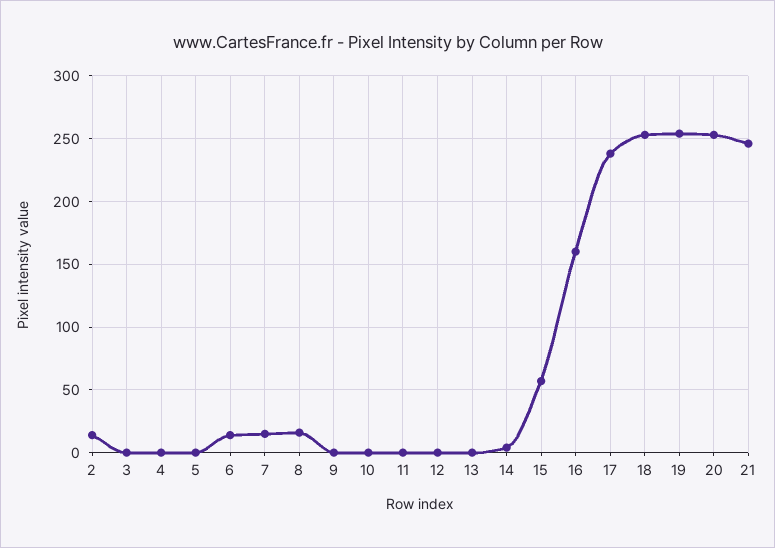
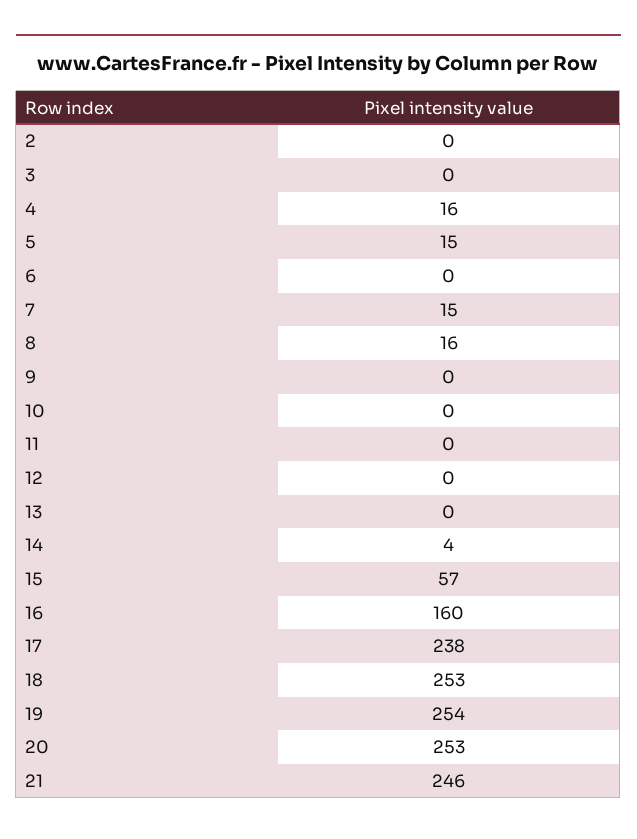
  {
-   "2": 15,
+   "2": 0,
    "3": 0,
-   "4": 0,
+   "4": 16,
-   "5": 0,
+   "5": 15,
-   "6": 15,
+   "6": 0,
    "7": 15,
    "8": 16,
    "9": 0,
    "10": 0,
    "11": 0,
    "12": 0,
    "13": 0,
    "14": 4,
    "15": 57,
    "16": 160,
    "17": 238,
    "18": 253,
    "19": 254,
    "20": 253,
    "21": 246
  }

